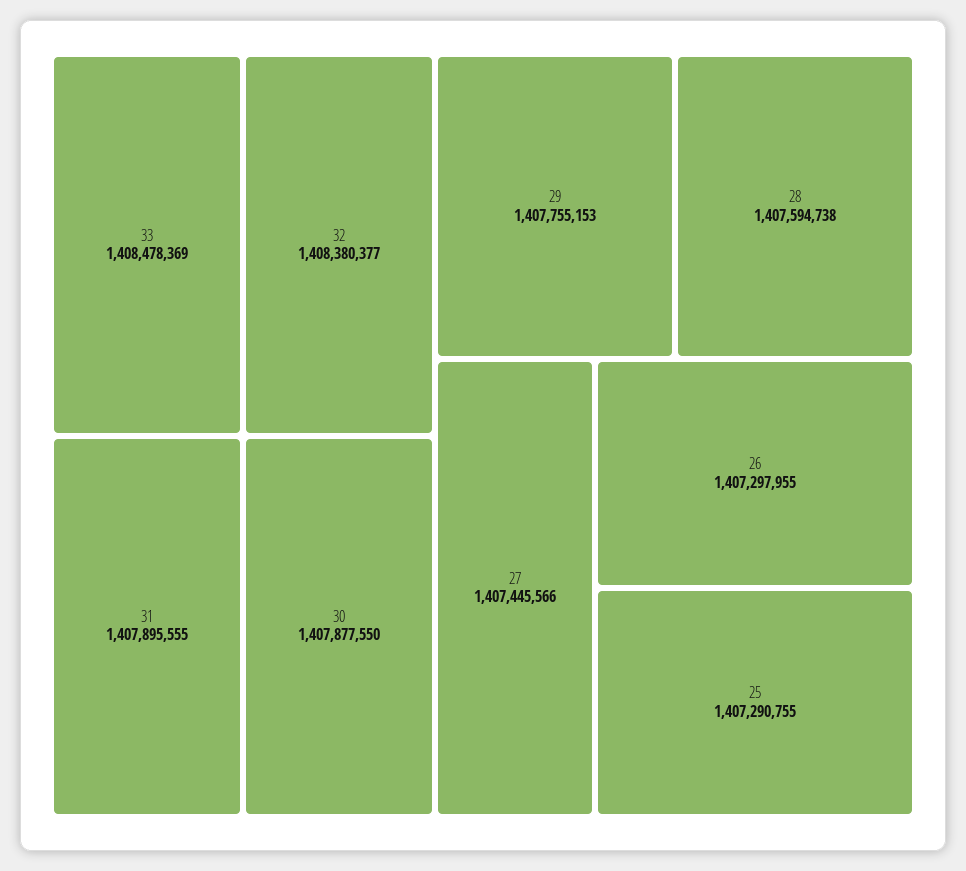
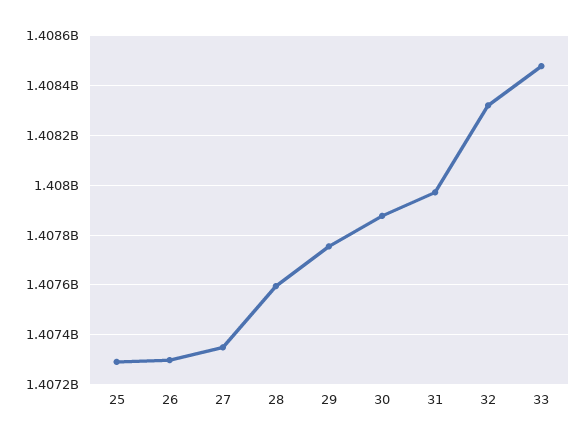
  {
    "33": 1408478369,
-   "32": 1408380377,
+   "32": 1408325000,
-   "31": 1407895555,
+   "31": 1407975000,
    "30": 1407877550,
    "29": 1407755153,
    "28": 1407594738,
-   "27": 1407445566,
+   "27": 1407350000,
    "26": 1407297955,
    "25": 1407290755
  }

